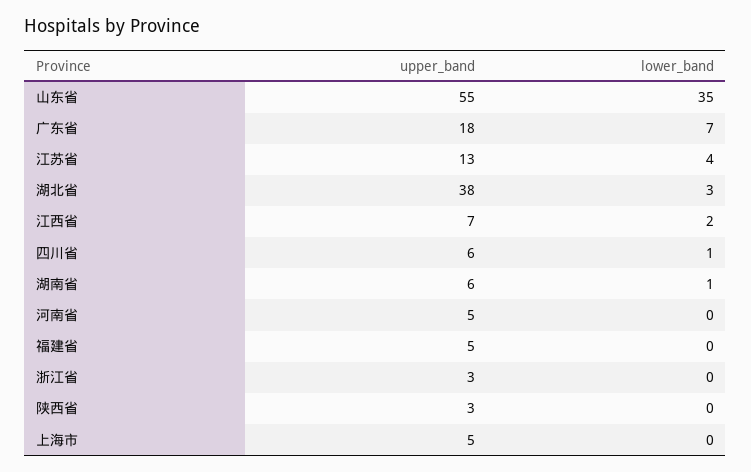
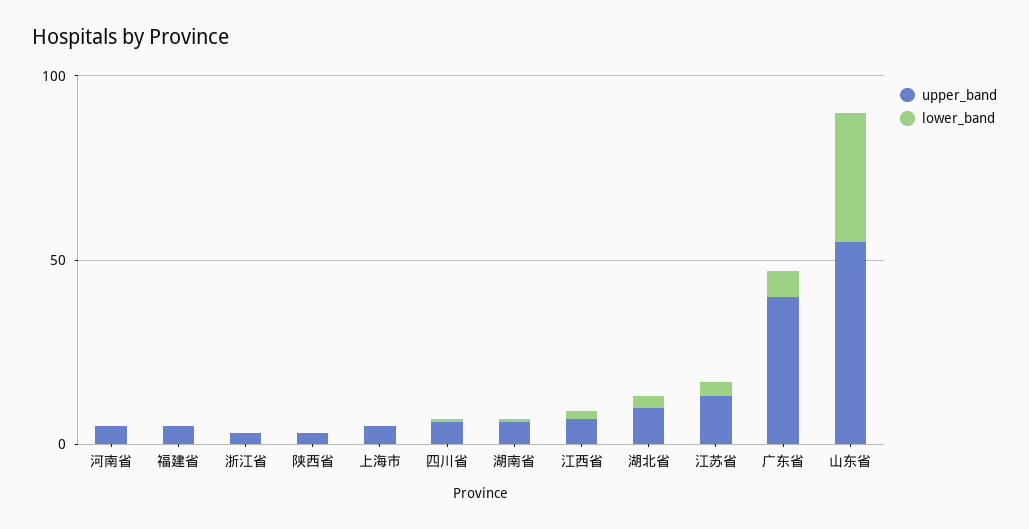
  {
    "upper_band": {
      "山东省": 55,
-     "广东省": 18,
+     "广东省": 40,
      "江苏省": 13,
-     "湖北省": 38,
+     "湖北省": 10,
      "江西省": 7,
      "四川省": 6,
      "湖南省": 6,
      "河南省": 5,
      "福建省": 5,
      "浙江省": 3,
      "陕西省": 3,
      "上海市": 5
    },
    "lower_band": {
      "山东省": 35,
      "广东省": 7,
      "江苏省": 4,
      "湖北省": 3,
      "江西省": 2,
      "四川省": 1,
      "湖南省": 1,
      "河南省": 0,
      "福建省": 0,
      "浙江省": 0,
      "陕西省": 0,
      "上海市": 0
    }
  }

